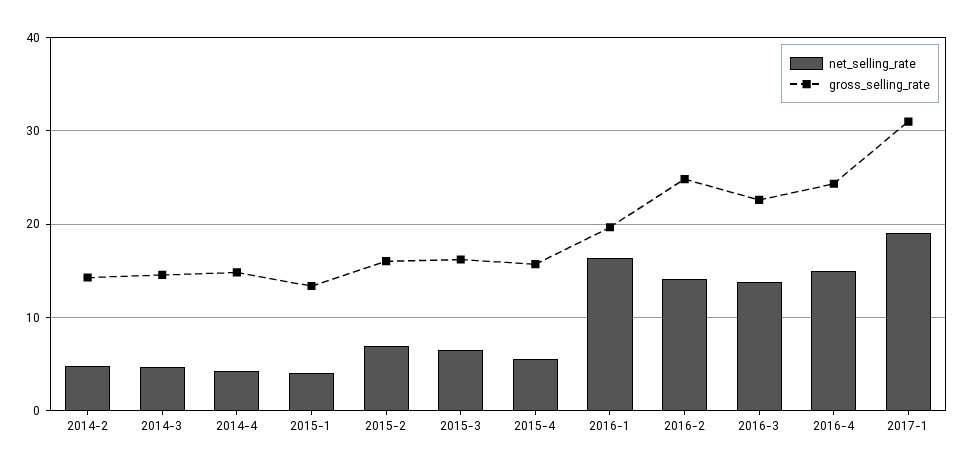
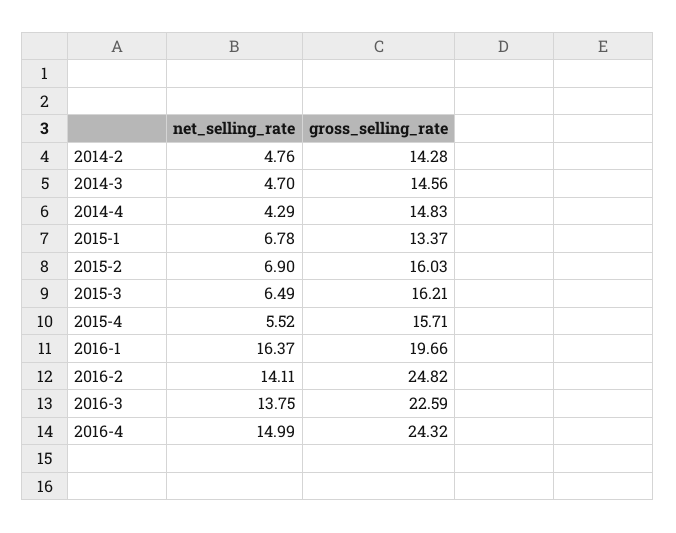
  {
    "net_selling_rate": {
      "2014-2": 4.76,
      "2014-3": 4.7,
      "2014-4": 4.29,
-     "2015-1": 4,
+     "2015-1": 6.78,
      "2015-2": 6.9,
      "2015-3": 6.49,
      "2015-4": 5.52,
      "2016-1": 16.37,
      "2016-2": 14.11,
      "2016-3": 13.75,
-     "2016-4": 14.99,
+     "2016-4": 14.99
-     "2017-1": 19
    },
    "gross_selling_rate": {
      "2014-2": 14.28,
      "2014-3": 14.56,
      "2014-4": 14.83,
      "2015-1": 13.37,
      "2015-2": 16.03,
      "2015-3": 16.21,
      "2015-4": 15.71,
      "2016-1": 19.66,
      "2016-2": 24.82,
      "2016-3": 22.59,
-     "2016-4": 24.32,
+     "2016-4": 24.32
-     "2017-1": 31
    }
  }

